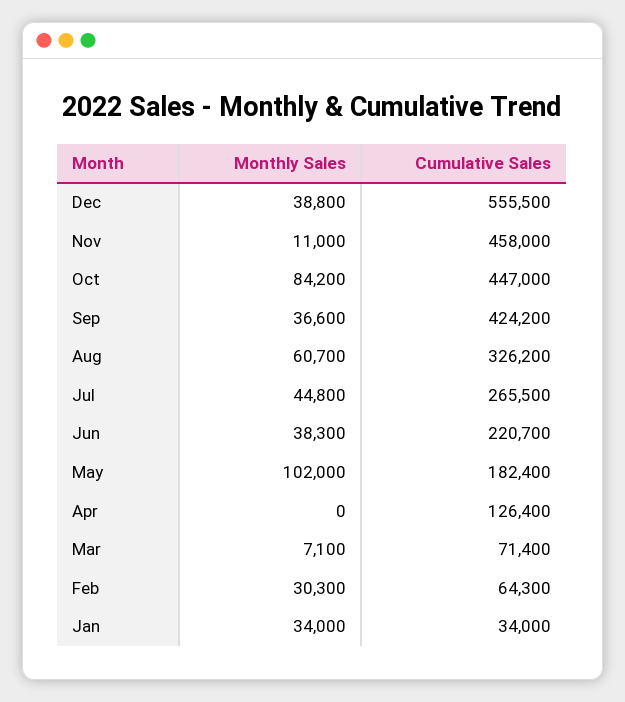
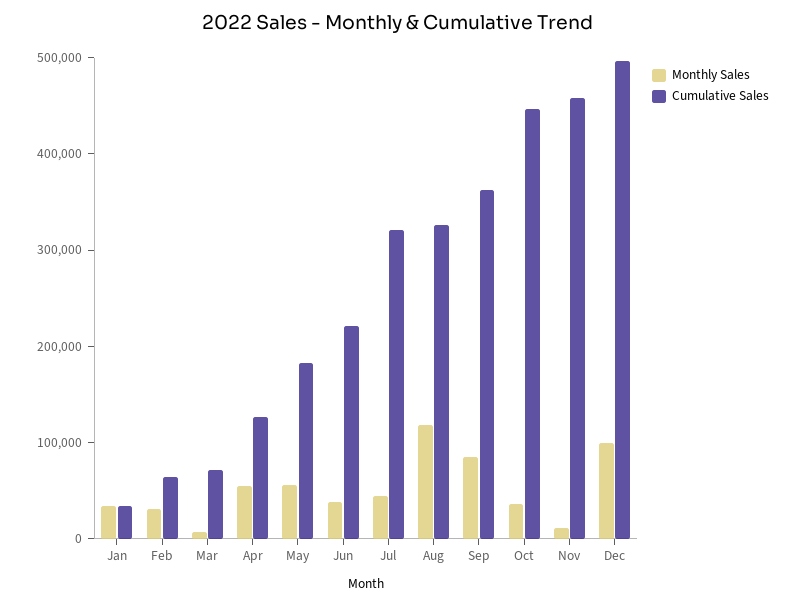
  {
    "Monthly Sales": {
-     "Dec": 38800,
+     "Dec": 100000,
      "Nov": 11000,
-     "Oct": 84200,
+     "Oct": 40000,
-     "Sep": 36600,
+     "Sep": 80000,
-     "Aug": 60700,
+     "Aug": 120000,
      "Jul": 44800,
      "Jun": 38300,
-     "May": 102000,
+     "May": 60000,
-     "Apr": 0,
+     "Apr": 60000,
      "Mar": 7100,
      "Feb": 30300,
      "Jan": 34000
    },
    "Cumulative Sales": {
-     "Dec": 555500,
+     "Dec": 500000,
      "Nov": 458000,
      "Oct": 447000,
-     "Sep": 424200,
+     "Sep": 360000,
      "Aug": 326200,
-     "Jul": 265500,
+     "Jul": 320000,
      "Jun": 220700,
      "May": 182400,
      "Apr": 126400,
      "Mar": 71400,
      "Feb": 64300,
      "Jan": 34000
    }
  }

